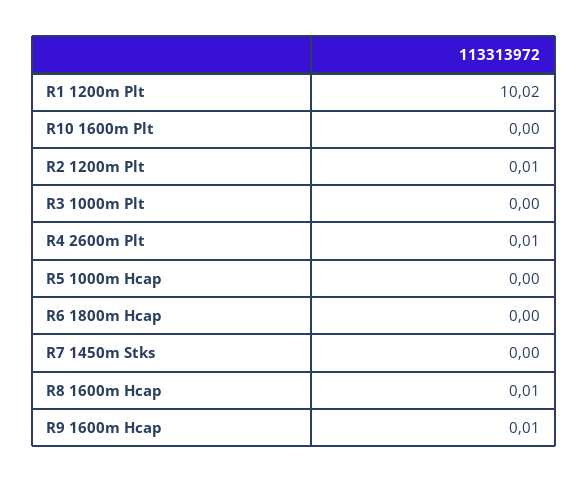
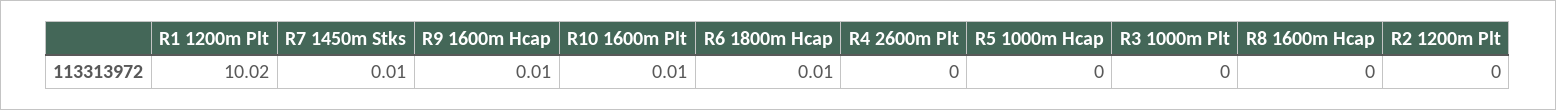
  {
    "R1 1200m Plt": 10.02,
-   "R10 1600m Plt": 0,
+   "R10 1600m Plt": 0.01,
-   "R2 1200m Plt": 0.01,
+   "R2 1200m Plt": 0,
    "R3 1000m Plt": 0,
-   "R4 2600m Plt": 0.01,
+   "R4 2600m Plt": 0,
    "R5 1000m Hcap": 0,
-   "R6 1800m Hcap": 0,
+   "R6 1800m Hcap": 0.01,
-   "R7 1450m Stks": 0,
+   "R7 1450m Stks": 0.01,
-   "R8 1600m Hcap": 0.01,
+   "R8 1600m Hcap": 0,
    "R9 1600m Hcap": 0.01
  }

